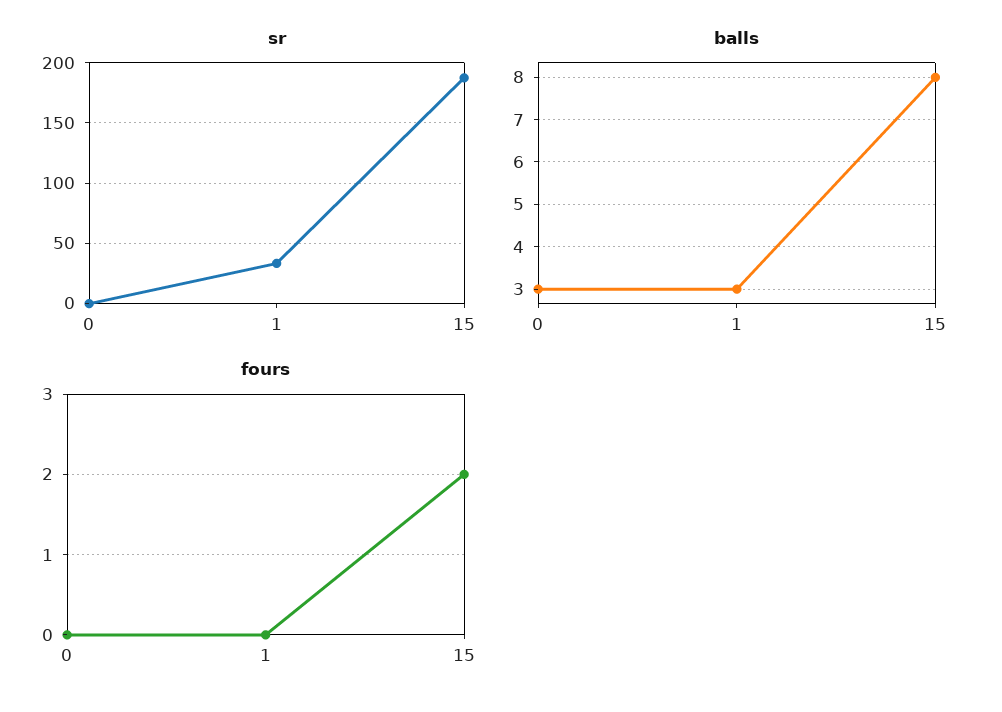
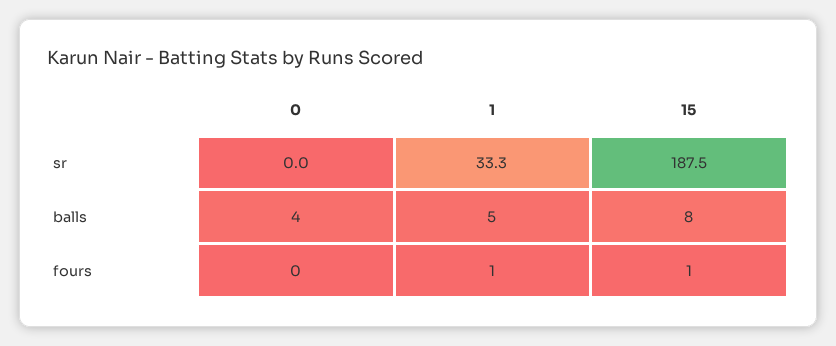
  {
    "sr": {
      "0": 0,
      "1": 33.3,
      "15": 187.5
    },
    "balls": {
-     "0": 3,
+     "0": 4,
-     "1": 3,
+     "1": 5,
      "15": 8
    },
    "fours": {
      "0": 0,
-     "1": 0,
+     "1": 1,
-     "15": 2
+     "15": 1
    }
  }

